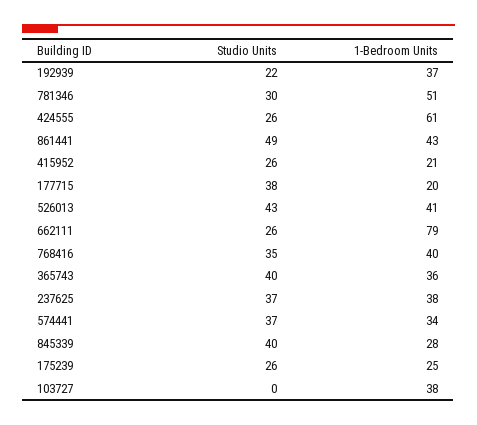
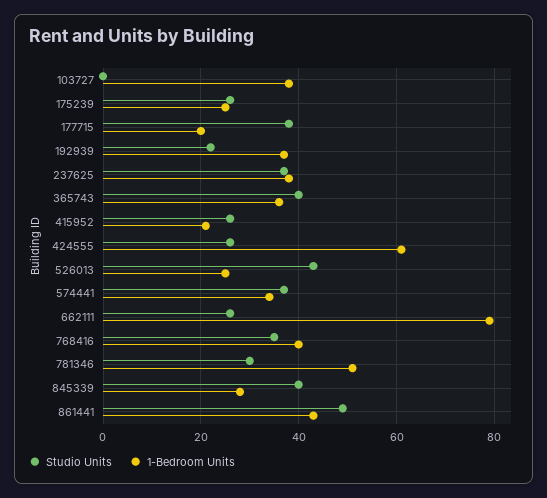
  {
    "Studio Units": {
      "192939": 22,
      "781346": 30,
      "424555": 26,
      "861441": 49,
      "415952": 26,
      "177715": 38,
      "526013": 43,
      "662111": 26,
      "768416": 35,
      "365743": 40,
      "237625": 37,
      "574441": 37,
      "845339": 40,
      "175239": 26,
      "103727": 0
    },
    "1-Bedroom Units": {
      "192939": 37,
      "781346": 51,
      "424555": 61,
      "861441": 43,
      "415952": 21,
      "177715": 20,
-     "526013": 41,
+     "526013": 25,
      "662111": 79,
      "768416": 40,
      "365743": 36,
      "237625": 38,
      "574441": 34,
      "845339": 28,
      "175239": 25,
      "103727": 38
    }
  }

